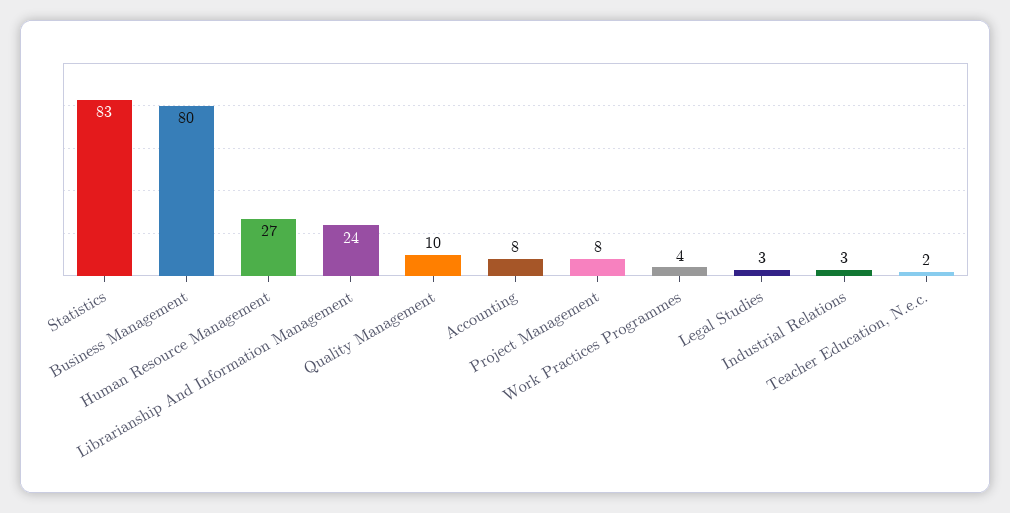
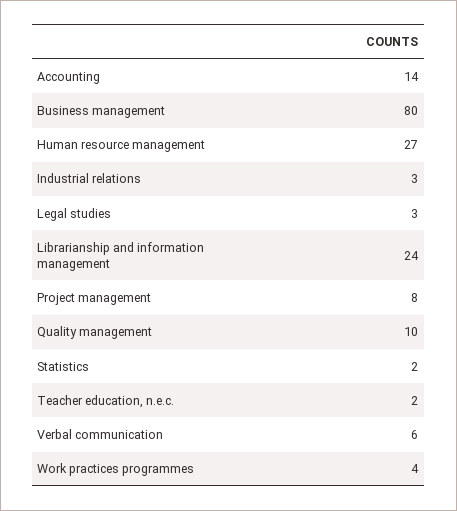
  {
-   "Statistics": 83,
+   "Statistics": 2,
    "Business Management": 80,
    "Human Resource Management": 27,
    "Librarianship And Information Management": 24,
    "Quality Management": 10,
-   "Accounting": 8,
+   "Accounting": 14,
    "Project Management": 8,
    "Work Practices Programmes": 4,
    "Legal Studies": 3,
    "Industrial Relations": 3,
-   "Teacher Education, N.e.c.": 2
+   "Teacher Education, N.e.c.": 2,
+   "Verbal communication": 6
  }

